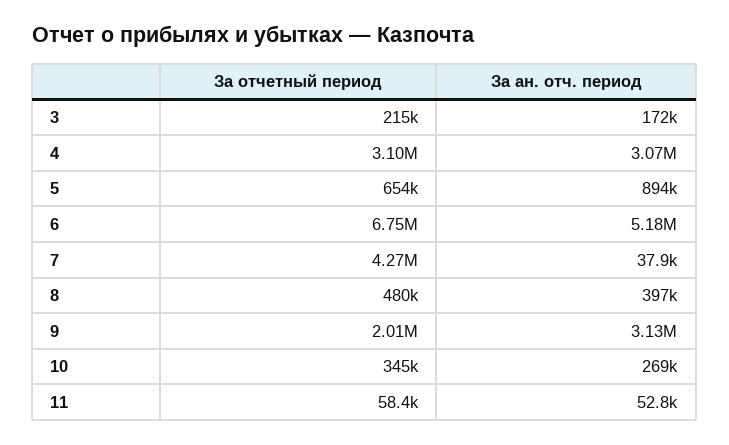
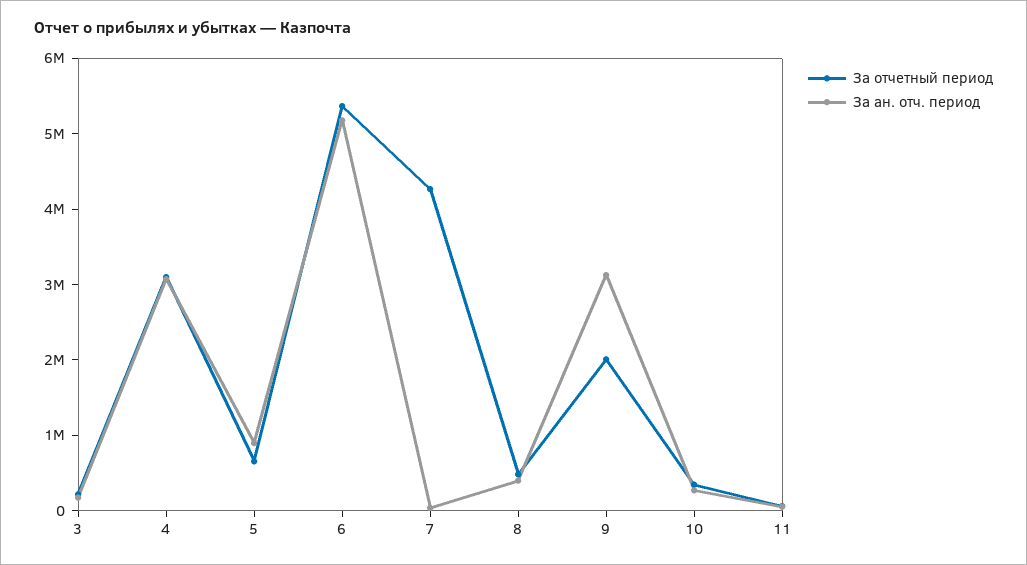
  {
    "За отчетный период": {
      "3": 215000,
      "4": 3100000,
      "5": 654000,
-     "6": 6750000,
+     "6": 5400000,
      "7": 4270000,
      "8": 480000,
      "9": 2010000,
      "10": 345000,
      "11": 58400
    },
    "За ан. отч. период": {
      "3": 172000,
      "4": 3070000,
      "5": 894000,
      "6": 5180000,
      "7": 37900,
      "8": 397000,
      "9": 3130000,
      "10": 269000,
      "11": 52800
    }
  }

